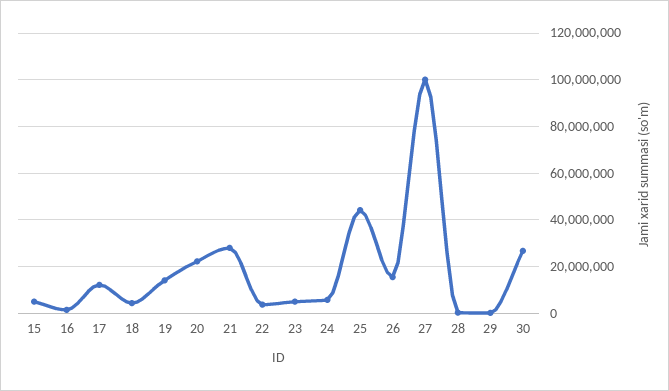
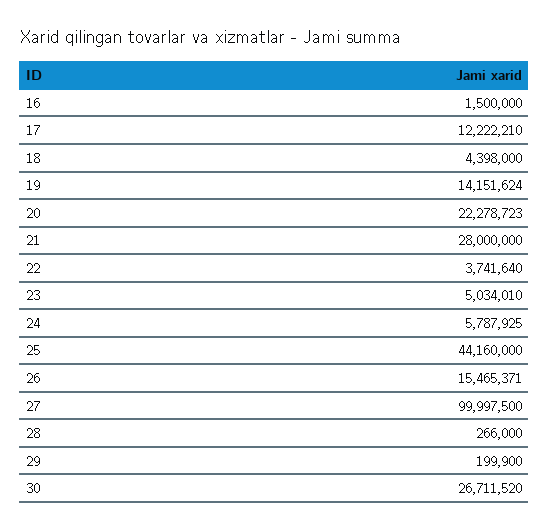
  {
-   "15": 5000000,
    "16": 1500000,
    "17": 12222210,
    "18": 4398000,
    "19": 14151624,
    "20": 22278723,
    "21": 28000000,
    "22": 3741640,
    "23": 5034010,
    "24": 5787925,
    "25": 44160000,
    "26": 15465371,
    "27": 99997500,
    "28": 266000,
    "29": 199900,
    "30": 26711520
  }

